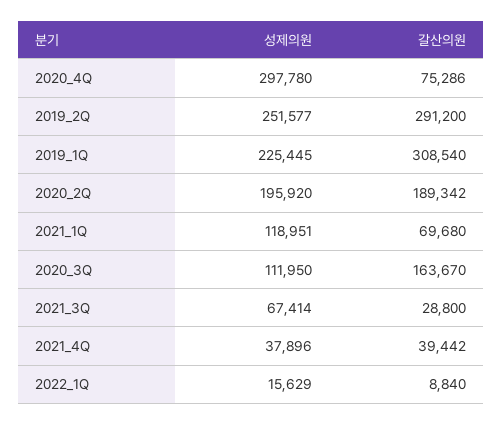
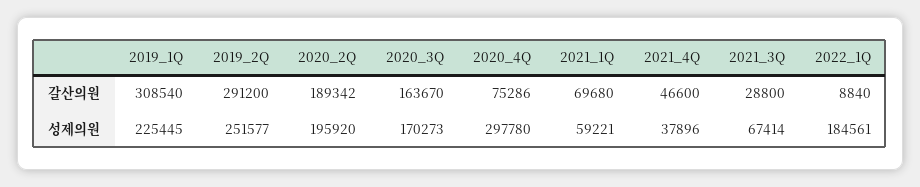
  {
    "성제의원": {
      "2020_4Q": 297780,
      "2019_2Q": 251577,
      "2019_1Q": 225445,
      "2020_2Q": 195920,
-     "2021_1Q": 118951,
+     "2021_1Q": 59221,
-     "2020_3Q": 111950,
+     "2020_3Q": 170273,
      "2021_3Q": 67414,
      "2021_4Q": 37896,
-     "2022_1Q": 15629
+     "2022_1Q": 184561
    },
    "갈산의원": {
      "2020_4Q": 75286,
      "2019_2Q": 291200,
      "2019_1Q": 308540,
      "2020_2Q": 189342,
      "2021_1Q": 69680,
      "2020_3Q": 163670,
      "2021_3Q": 28800,
-     "2021_4Q": 39442,
+     "2021_4Q": 46600,
      "2022_1Q": 8840
    }
  }

